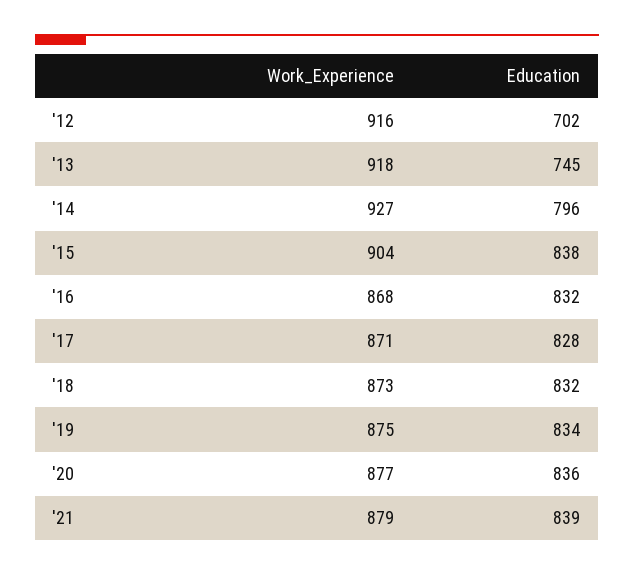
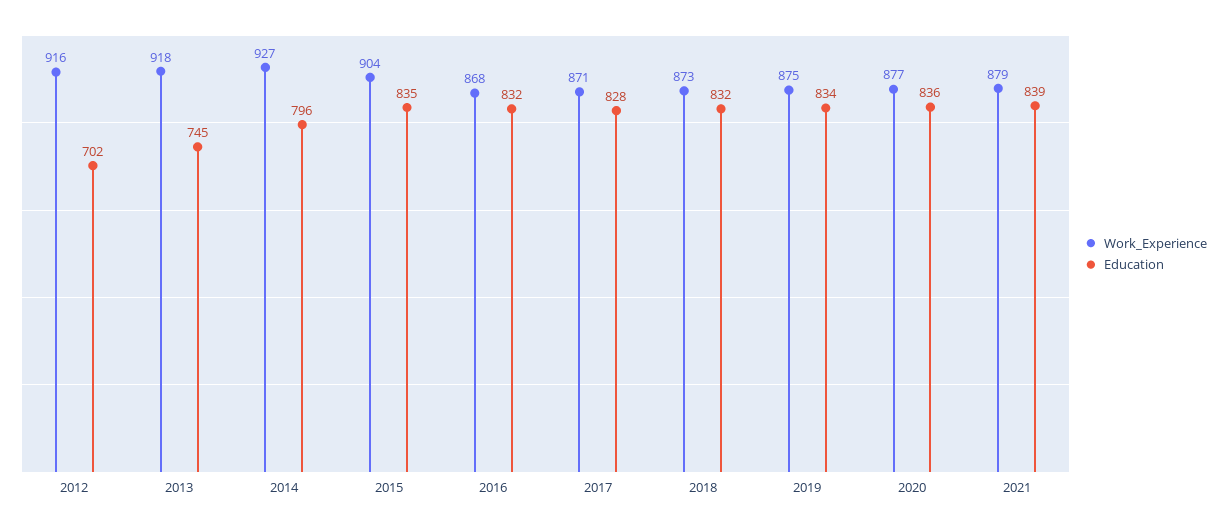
  {
    "Work_Experience": {
      "'12": 916,
      "'13": 918,
      "'14": 927,
      "'15": 904,
      "'16": 868,
      "'17": 871,
      "'18": 873,
      "'19": 875,
      "'20": 877,
      "'21": 879
    },
    "Education": {
      "'12": 702,
      "'13": 745,
      "'14": 796,
-     "'15": 838,
+     "'15": 835,
      "'16": 832,
      "'17": 828,
      "'18": 832,
      "'19": 834,
      "'20": 836,
      "'21": 839
    }
  }

